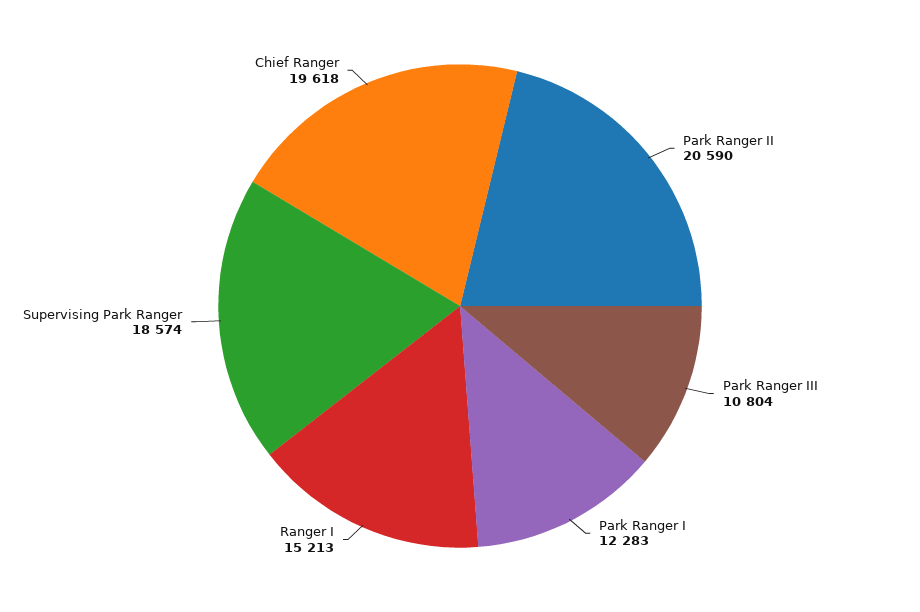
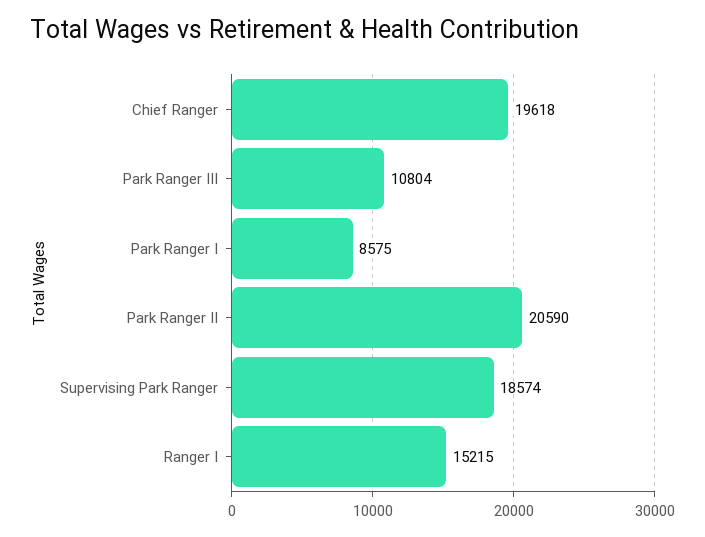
  {
    "Park Ranger II": 20590,
    "Park Ranger III": 10804,
-   "Park Ranger I": 12283,
+   "Park Ranger I": 8575,
-   "Ranger I": 15213,
+   "Ranger I": 15215,
    "Supervising Park Ranger": 18574,
    "Chief Ranger": 19618
  }

